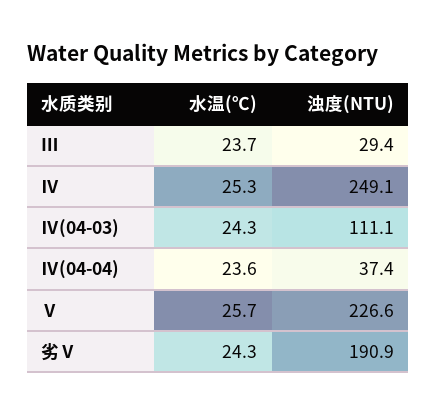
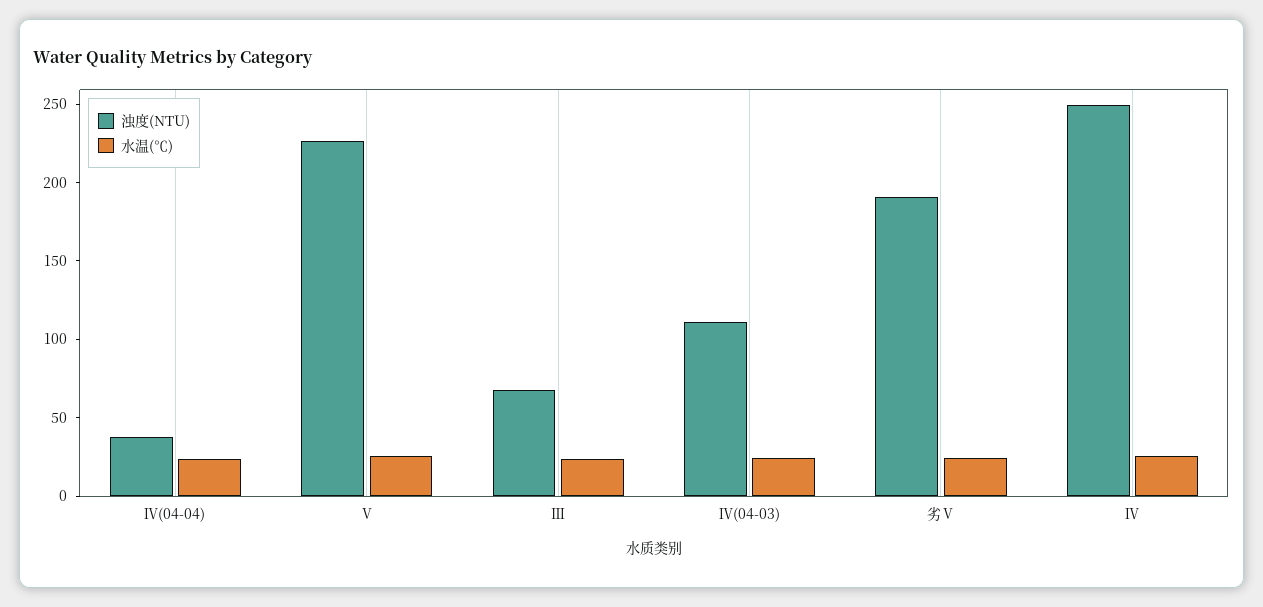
  {
    "水温(℃)": {
      "Ⅲ": 23.7,
      "Ⅳ": 25.3,
      "Ⅳ(04-03)": 24.3,
      "Ⅳ(04-04)": 23.6,
      "Ⅴ": 25.7,
      "劣Ⅴ": 24.3
    },
    "浊度(NTU)": {
-     "Ⅲ": 29.4,
+     "Ⅲ": 70,
      "Ⅳ": 249.1,
      "Ⅳ(04-03)": 111.1,
      "Ⅳ(04-04)": 37.4,
      "Ⅴ": 226.6,
      "劣Ⅴ": 190.9
    }
  }

